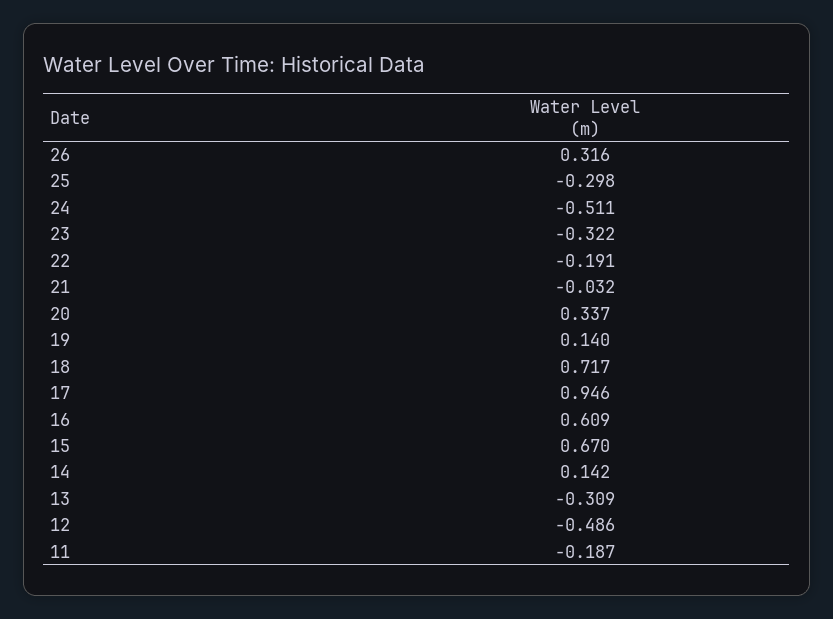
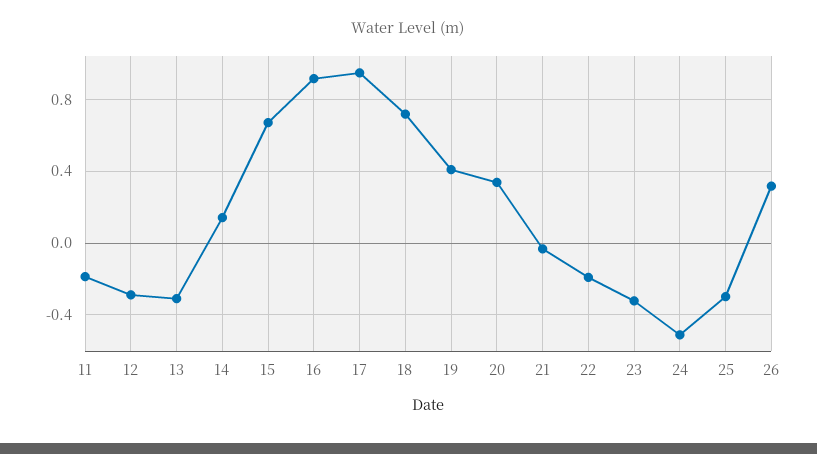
  {
    "26": 0.316,
    "25": -0.298,
    "24": -0.511,
    "23": -0.322,
    "22": -0.191,
    "21": -0.032,
    "20": 0.337,
-   "19": 0.14,
+   "19": 0.4,
    "18": 0.717,
    "17": 0.946,
-   "16": 0.609,
+   "16": 0.9,
    "15": 0.67,
    "14": 0.142,
    "13": -0.309,
-   "12": -0.486,
+   "12": -0.3,
    "11": -0.187
  }

